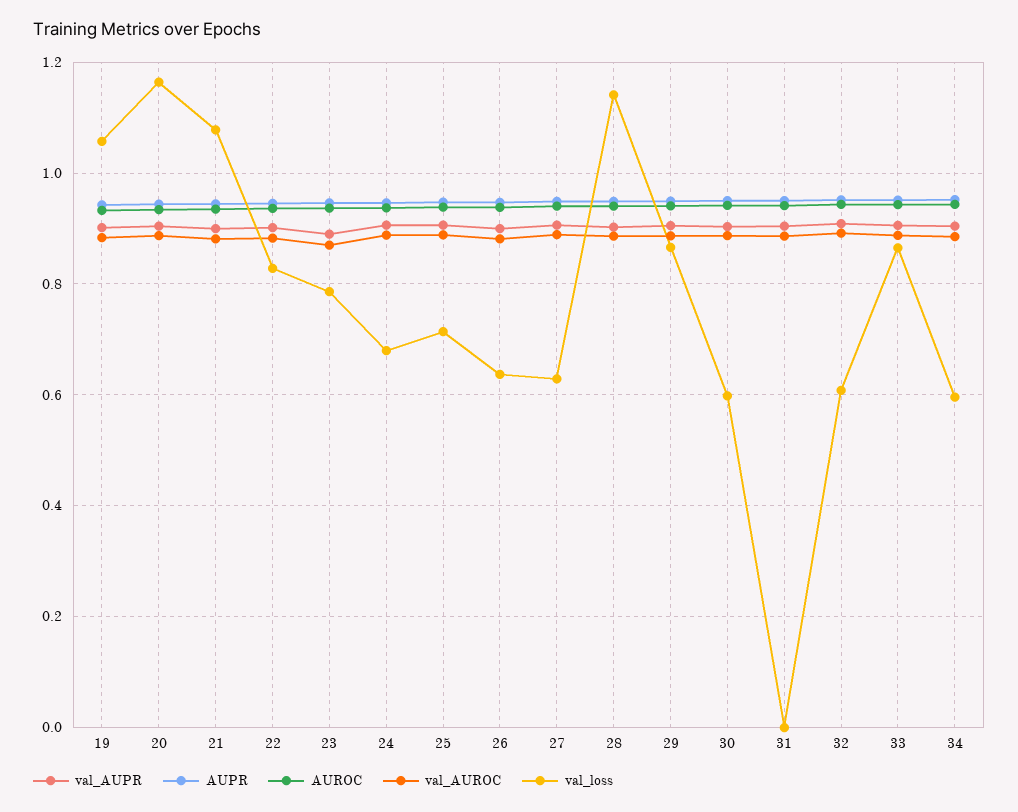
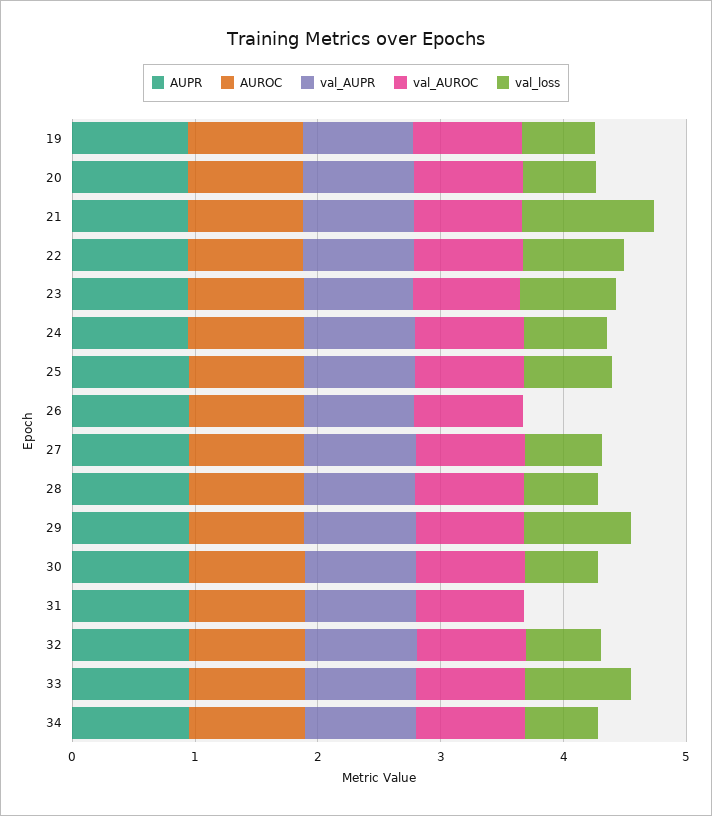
  {
    "val_AUPR": {
      "19": 0.9,
      "20": 0.9,
      "21": 0.9,
      "22": 0.9,
      "23": 0.88,
      "24": 0.9,
      "25": 0.9,
      "26": 0.9,
      "27": 0.9,
      "28": 0.9,
      "29": 0.9,
      "30": 0.9,
      "31": 0.9,
      "32": 0.9,
      "33": 0.9,
      "34": 0.9
    },
    "AUPR": {
      "19": 0.94,
      "20": 0.94,
      "21": 0.94,
      "22": 0.94,
      "23": 0.94,
      "24": 0.94,
      "25": 0.94,
      "26": 0.94,
      "27": 0.94,
      "28": 0.94,
      "29": 0.94,
      "30": 0.96,
      "31": 0.96,
      "32": 0.96,
      "33": 0.96,
      "34": 0.96
    },
    "AUROC": {
      "19": 0.94,
      "20": 0.94,
      "21": 0.94,
      "22": 0.94,
      "23": 0.94,
      "24": 0.94,
      "25": 0.94,
      "26": 0.94,
      "27": 0.94,
      "28": 0.94,
      "29": 0.94,
      "30": 0.94,
      "31": 0.94,
      "32": 0.94,
      "33": 0.94,
      "34": 0.94
    },
    "val_AUROC": {
      "19": 0.88,
      "20": 0.88,
      "21": 0.88,
      "22": 0.88,
      "23": 0.86,
      "24": 0.88,
      "25": 0.88,
      "26": 0.88,
      "27": 0.88,
      "28": 0.88,
      "29": 0.88,
      "30": 0.88,
      "31": 0.88,
      "32": 0.9,
      "33": 0.88,
      "34": 0.88
    },
    "val_loss": {
-     "19": 1.06,
+     "19": 0.6,
-     "20": 1.16,
+     "20": 0.6,
      "21": 1.08,
      "22": 0.82,
      "23": 0.78,
      "24": 0.68,
      "25": 0.72,
-     "26": 0.64,
+     "26": 0,
      "27": 0.62,
-     "28": 1.14,
+     "28": 0.6,
      "29": 0.86,
      "30": 0.6,
      "31": 0,
      "32": 0.6,
      "33": 0.86,
      "34": 0.6
    }
  }

